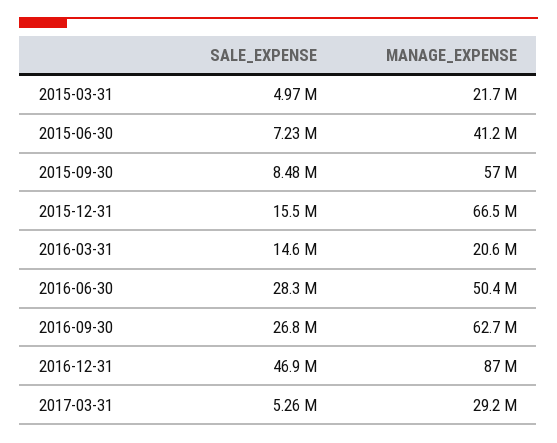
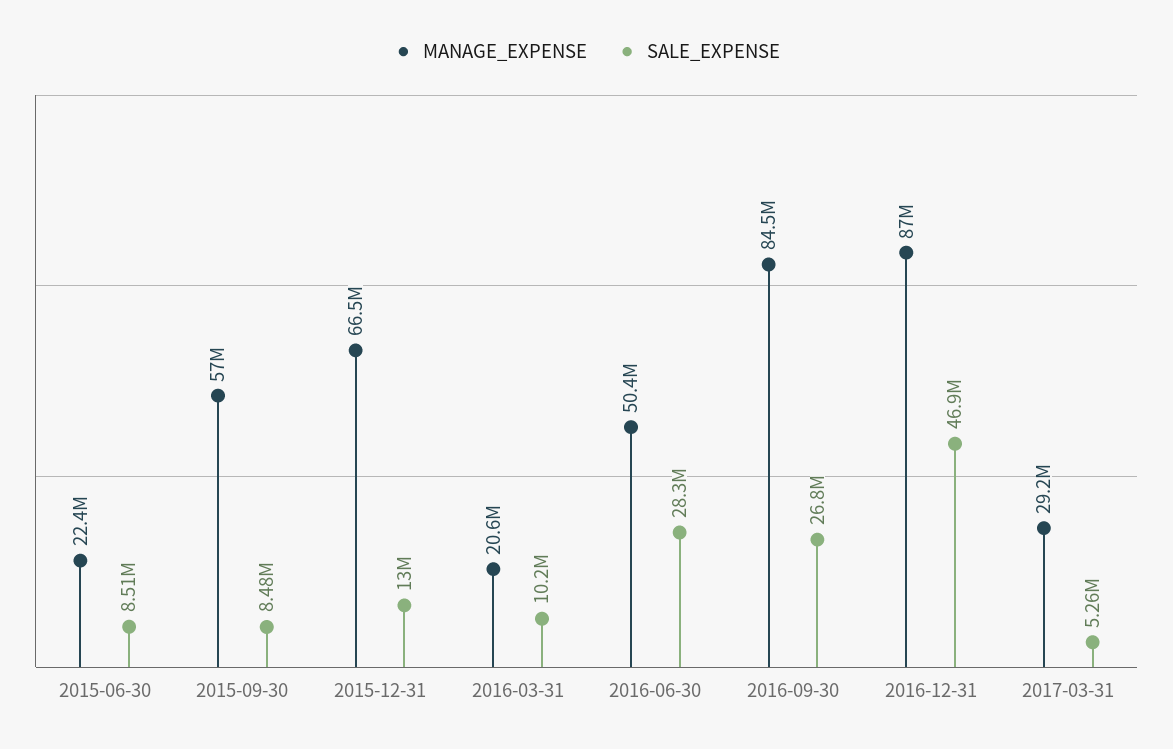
  {
    "SALE_EXPENSE": {
-     "2015-03-31": 4970000,
-     "2015-06-30": 7230000,
+     "2015-06-30": 8510000,
      "2015-09-30": 8480000,
-     "2015-12-31": 15500000,
+     "2015-12-31": 13000000,
-     "2016-03-31": 14600000,
+     "2016-03-31": 10200000,
      "2016-06-30": 28300000,
      "2016-09-30": 26800000,
      "2016-12-31": 46900000,
      "2017-03-31": 5260000
    },
    "MANAGE_EXPENSE": {
-     "2015-03-31": 21700000,
-     "2015-06-30": 41200000,
+     "2015-06-30": 22400000,
      "2015-09-30": 57000000,
      "2015-12-31": 66500000,
      "2016-03-31": 20600000,
      "2016-06-30": 50400000,
-     "2016-09-30": 62700000,
+     "2016-09-30": 84500000,
      "2016-12-31": 87000000,
      "2017-03-31": 29200000
    }
  }

